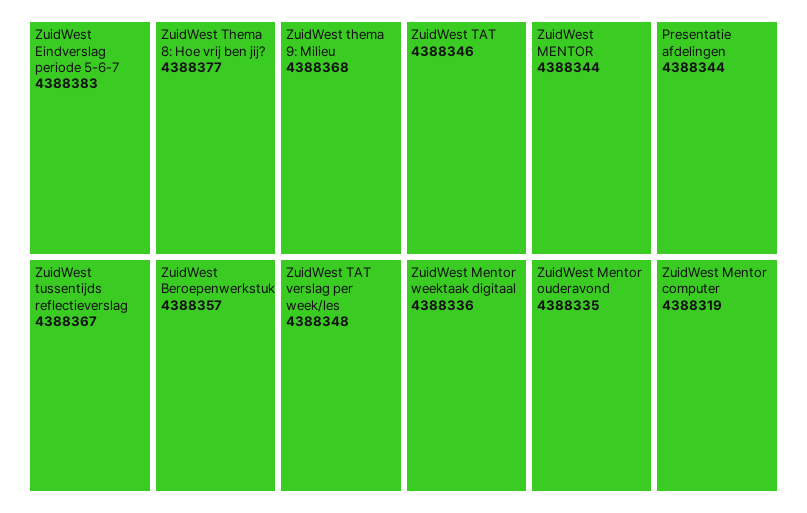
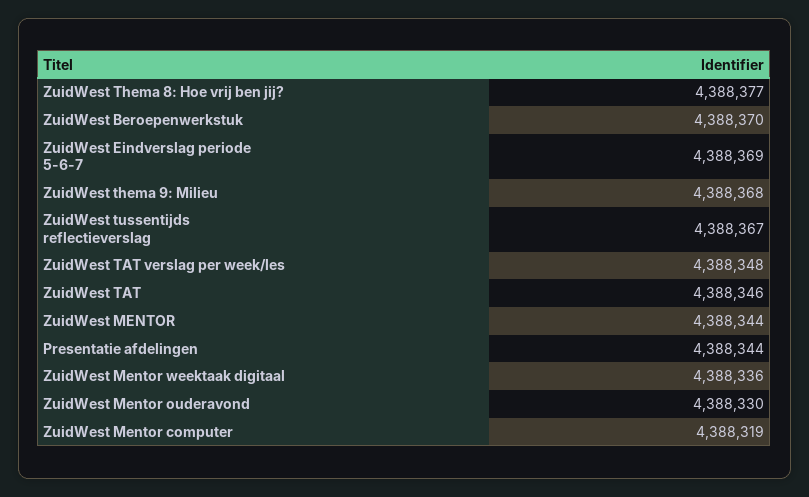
  {
-   "ZuidWest Eindverslag periode 5-6-7": 4388383,
+   "ZuidWest Eindverslag periode 5-6-7": 4388369,
    "ZuidWest Thema 8: Hoe vrij ben jij?": 4388377,
    "ZuidWest thema 9: Milieu": 4388368,
    "ZuidWest tussentijds reflectieverslag": 4388367,
-   "ZuidWest Beroepenwerkstuk": 4388357,
+   "ZuidWest Beroepenwerkstuk": 4388370,
    "ZuidWest TAT verslag per week/les": 4388348,
    "ZuidWest TAT": 4388346,
    "ZuidWest MENTOR": 4388344,
    "Presentatie afdelingen": 4388344,
    "ZuidWest Mentor weektaak digitaal": 4388336,
-   "ZuidWest Mentor ouderavond": 4388335,
+   "ZuidWest Mentor ouderavond": 4388330,
    "ZuidWest Mentor computer": 4388319
  }

